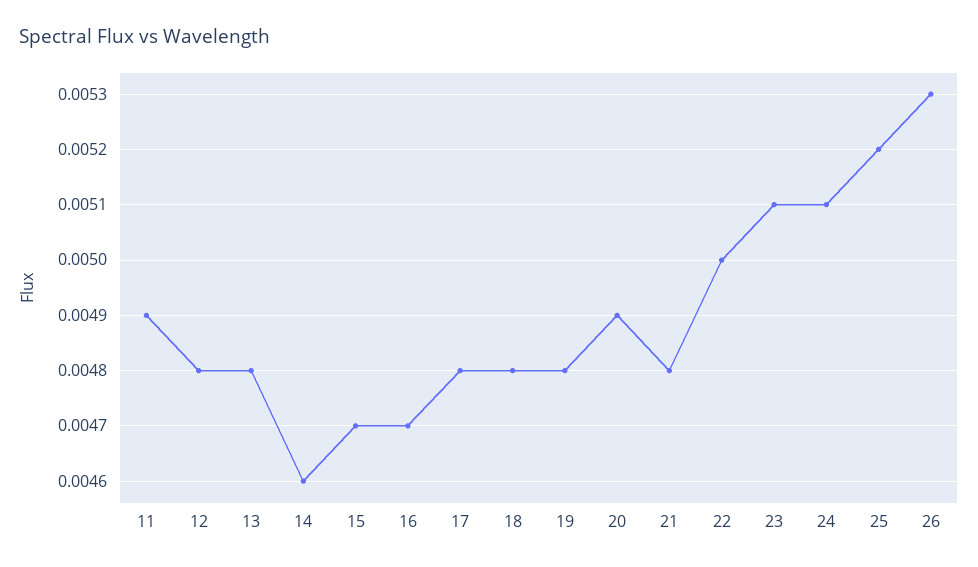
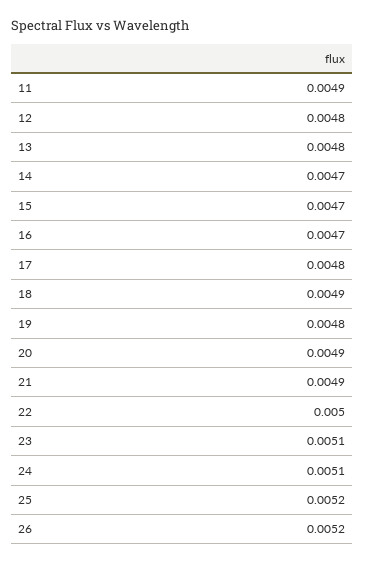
  {
    "11": 0.0049,
    "12": 0.0048,
    "13": 0.0048,
-   "14": 0.0046,
+   "14": 0.0047,
    "15": 0.0047,
    "16": 0.0047,
    "17": 0.0048,
-   "18": 0.0048,
+   "18": 0.0049,
    "19": 0.0048,
    "20": 0.0049,
-   "21": 0.0048,
+   "21": 0.0049,
    "22": 0.005,
    "23": 0.0051,
    "24": 0.0051,
    "25": 0.0052,
-   "26": 0.0053
+   "26": 0.0052
  }

